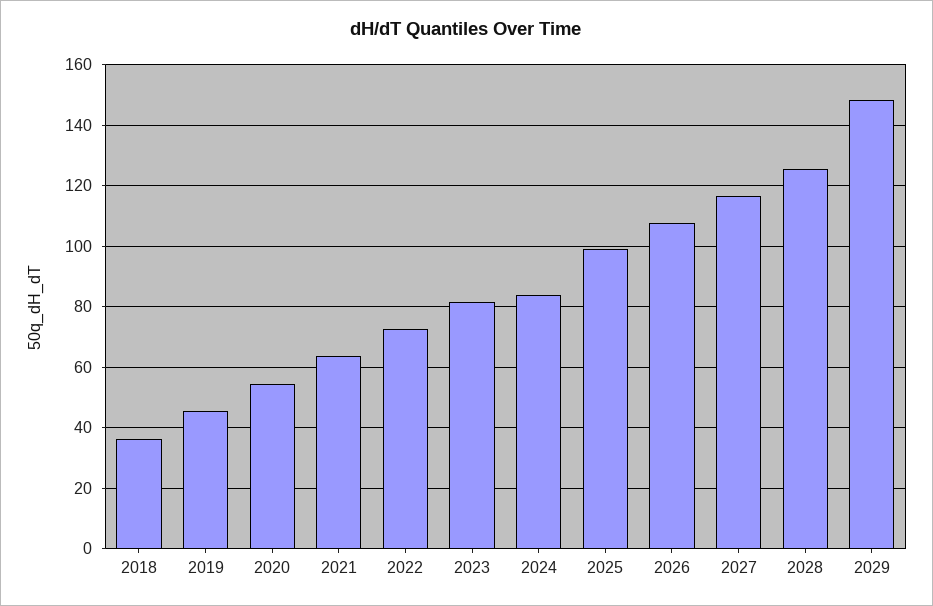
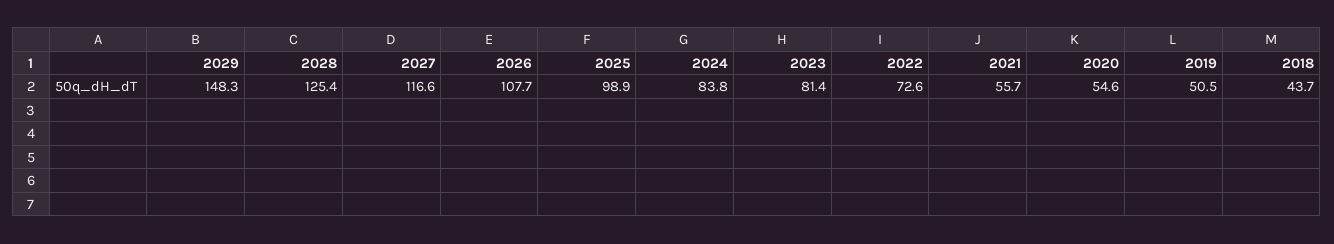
  {
-   "2018": 36,
+   "2018": 43.7,
-   "2019": 46,
+   "2019": 50.5,
    "2020": 54.6,
-   "2021": 64,
+   "2021": 55.7,
    "2022": 72.6,
    "2023": 81.4,
    "2024": 83.8,
    "2025": 98.9,
    "2026": 107.7,
    "2027": 116.6,
    "2028": 125.4,
    "2029": 148.3
  }

